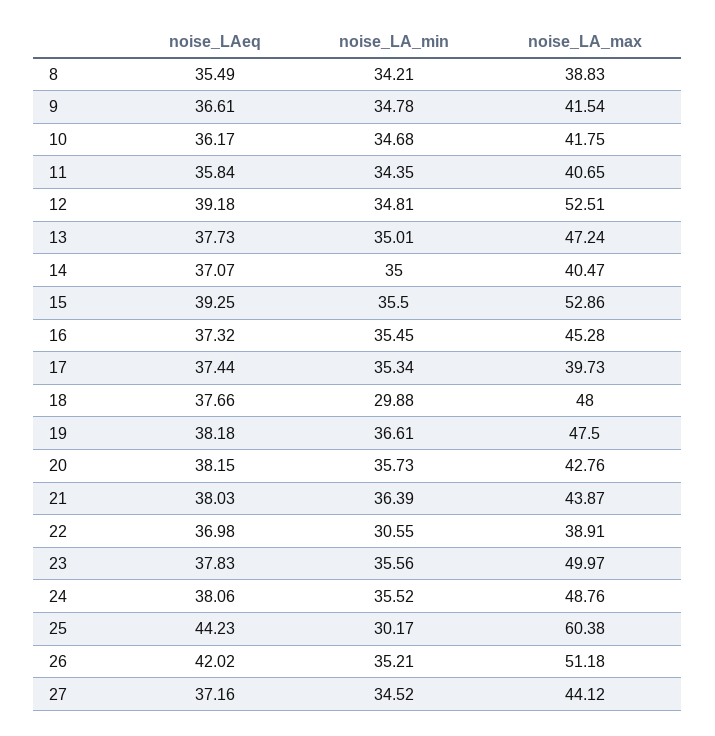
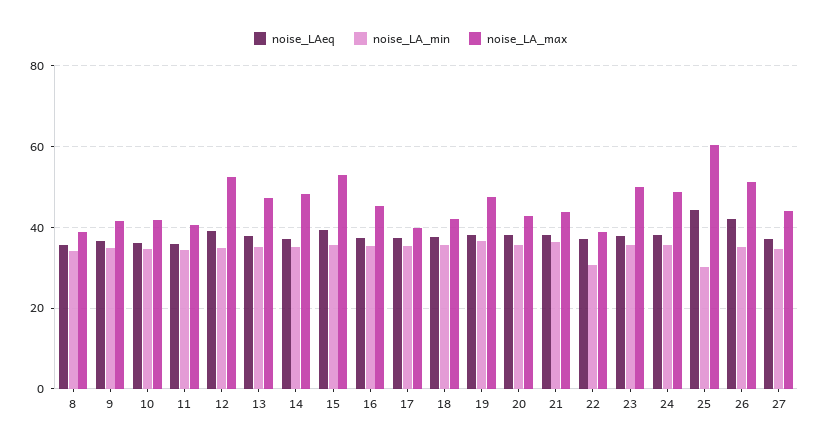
  {
    "noise_LAeq": {
      "8": 35.49,
      "9": 36.61,
      "10": 36.17,
      "11": 35.84,
      "12": 39.18,
      "13": 37.73,
      "14": 37.07,
      "15": 39.25,
      "16": 37.32,
      "17": 37.44,
      "18": 37.66,
      "19": 38.18,
      "20": 38.15,
      "21": 38.03,
      "22": 36.98,
      "23": 37.83,
      "24": 38.06,
      "25": 44.23,
      "26": 42.02,
      "27": 37.16
    },
    "noise_LA_min": {
      "8": 34.21,
      "9": 34.78,
      "10": 34.68,
      "11": 34.35,
      "12": 34.81,
      "13": 35.01,
      "14": 35,
      "15": 35.5,
      "16": 35.45,
      "17": 35.34,
-     "18": 29.88,
+     "18": 36,
      "19": 36.61,
      "20": 35.73,
      "21": 36.39,
      "22": 30.55,
      "23": 35.56,
      "24": 35.52,
      "25": 30.17,
      "26": 35.21,
      "27": 34.52
    },
    "noise_LA_max": {
      "8": 38.83,
      "9": 41.54,
      "10": 41.75,
      "11": 40.65,
      "12": 52.51,
      "13": 47.24,
-     "14": 40.47,
+     "14": 48,
      "15": 52.86,
      "16": 45.28,
      "17": 39.73,
-     "18": 48,
+     "18": 42,
      "19": 47.5,
      "20": 42.76,
      "21": 43.87,
      "22": 38.91,
      "23": 49.97,
      "24": 48.76,
      "25": 60.38,
      "26": 51.18,
      "27": 44.12
    }
  }

